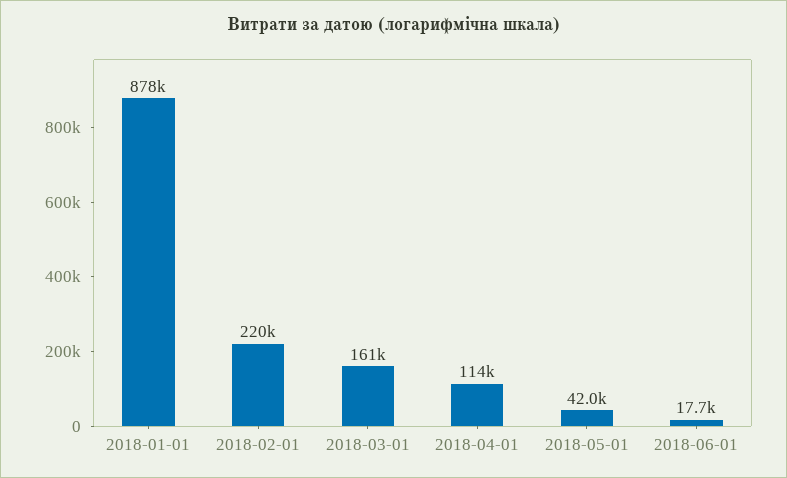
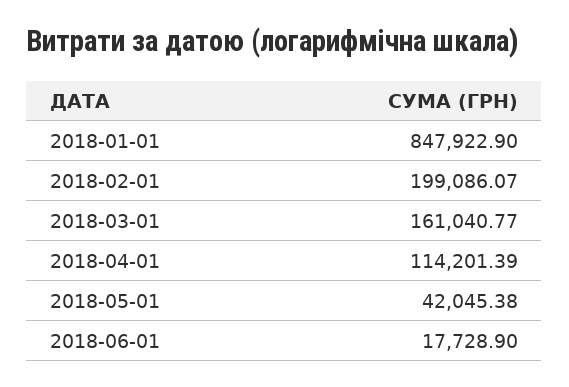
  {
-   "2018-01-01": 878000,
+   "2018-01-01": 847922.9,
-   "2018-02-01": 220000,
+   "2018-02-01": 199086.07,
    "2018-03-01": 161040.77,
    "2018-04-01": 114201.39,
    "2018-05-01": 42045.38,
    "2018-06-01": 17728.9
  }

